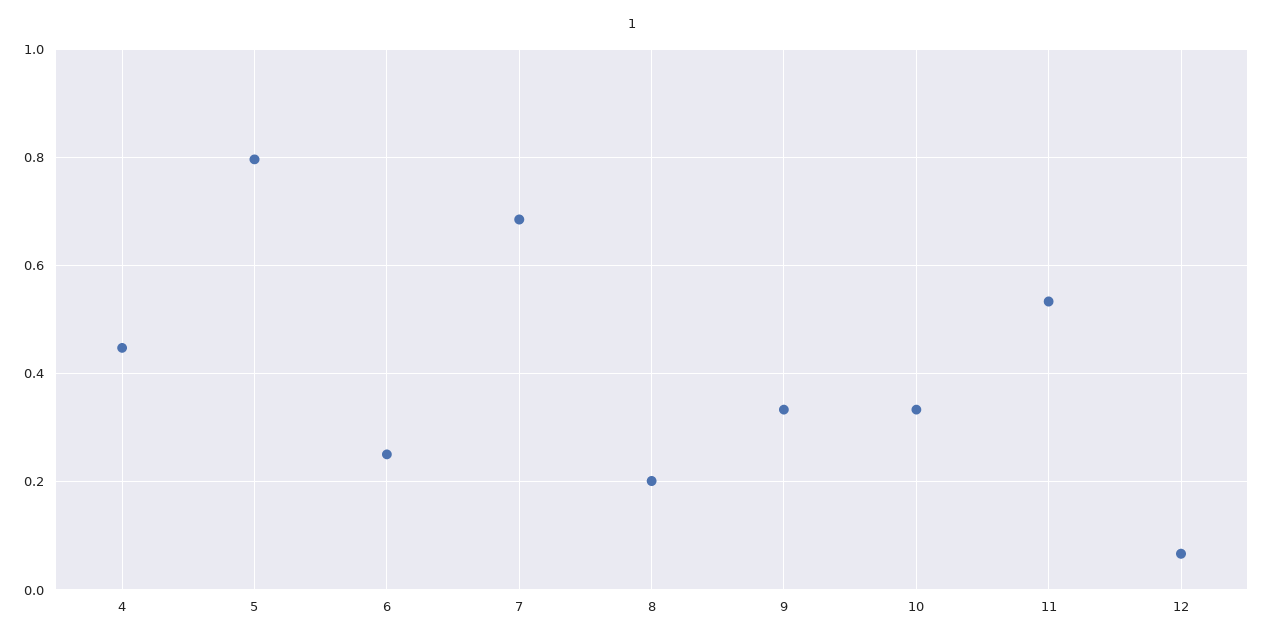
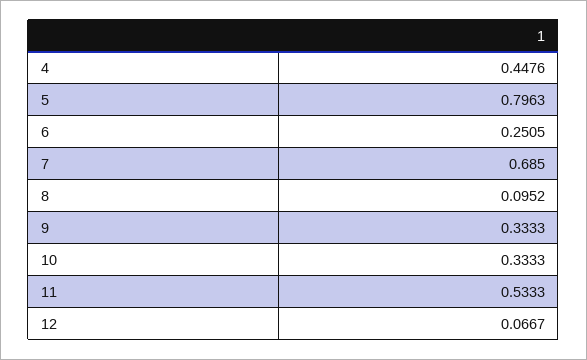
  {
    "4": 0.4476,
    "5": 0.7963,
    "6": 0.2505,
    "7": 0.685,
-   "8": 0.2,
+   "8": 0.0952,
    "9": 0.3333,
    "10": 0.3333,
    "11": 0.5333,
    "12": 0.0667
  }

